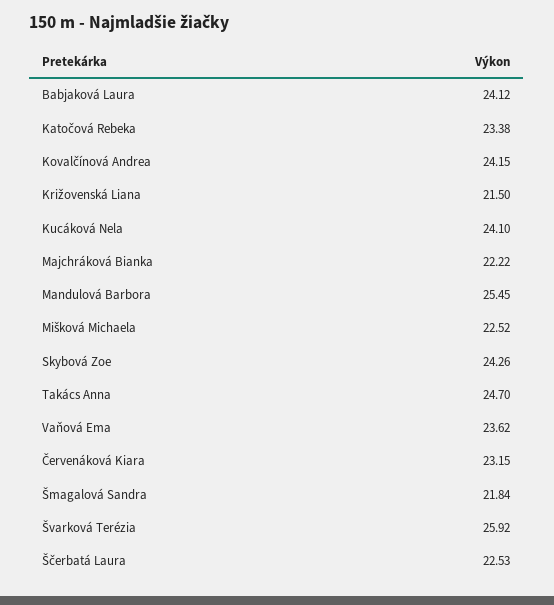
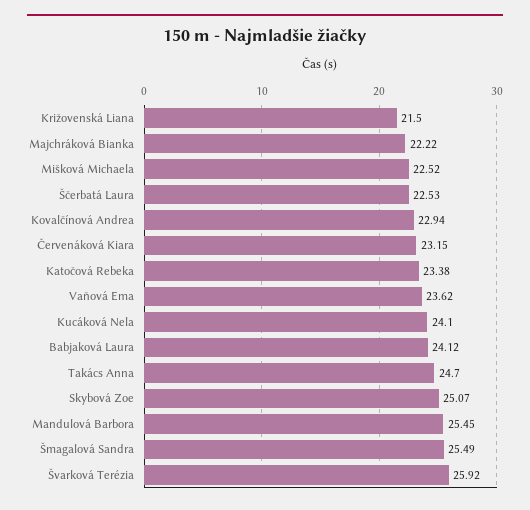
  {
    "Babjaková Laura": 24.12,
    "Katočová Rebeka": 23.38,
-   "Kovalčínová Andrea": 24.15,
+   "Kovalčínová Andrea": 22.94,
    "Križovenská Liana": 21.5,
    "Kucáková Nela": 24.1,
    "Majchráková Bianka": 22.22,
    "Mandulová Barbora": 25.45,
    "Mišková Michaela": 22.52,
-   "Skybová Zoe": 24.26,
+   "Skybová Zoe": 25.07,
    "Takács Anna": 24.7,
    "Vaňová Ema": 23.62,
    "Červenáková Kiara": 23.15,
-   "Šmagalová Sandra": 21.84,
+   "Šmagalová Sandra": 25.49,
    "Švarková Terézia": 25.92,
    "Ščerbatá Laura": 22.53
  }

